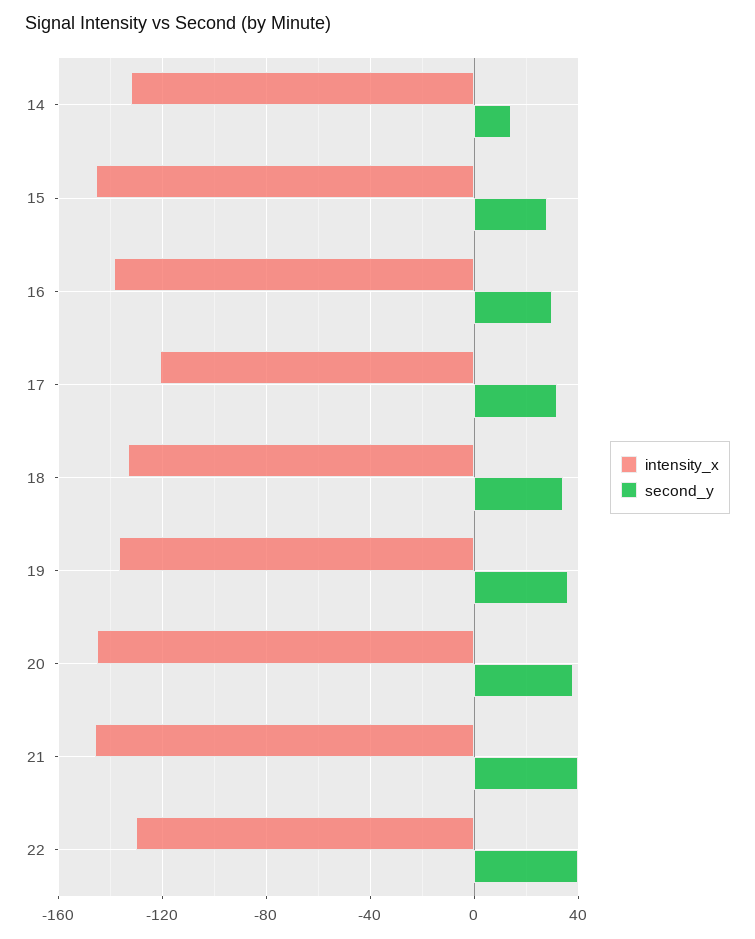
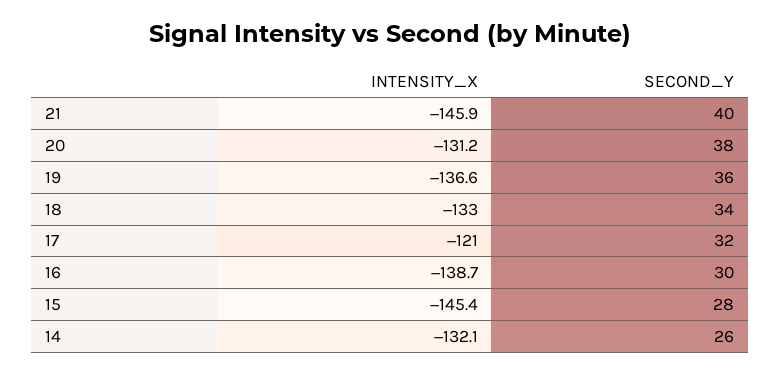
  {
    "intensity_x": {
      "14": -132.1,
      "15": -145.4,
      "16": -138.7,
      "17": -121,
      "18": -133,
      "19": -136.6,
-     "20": -145,
+     "20": -131.2,
-     "21": -145.9,
+     "21": -145.9
-     "22": -130
    },
    "second_y": {
-     "14": 15,
+     "14": 26,
      "15": 28,
      "16": 30,
      "17": 32,
      "18": 34,
      "19": 36,
      "20": 38,
-     "21": 40,
+     "21": 40
-     "22": 40
    }
  }

